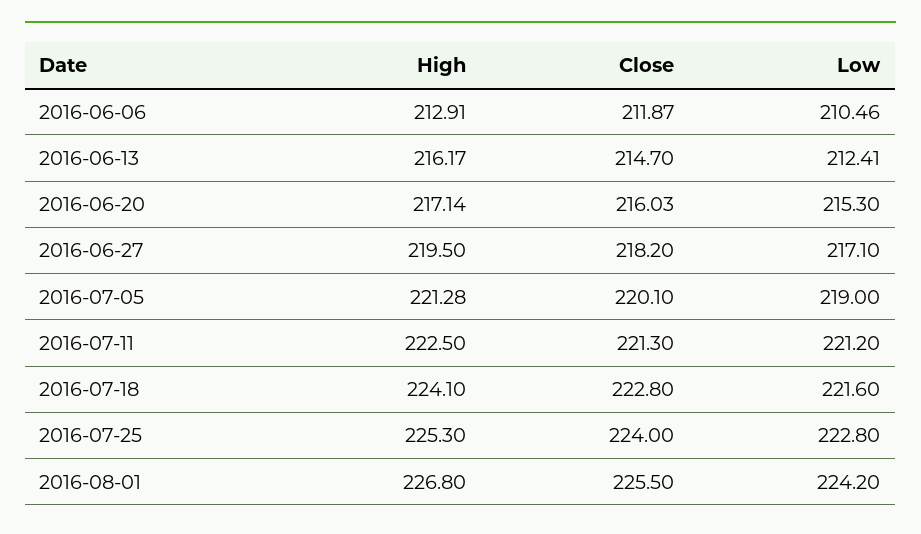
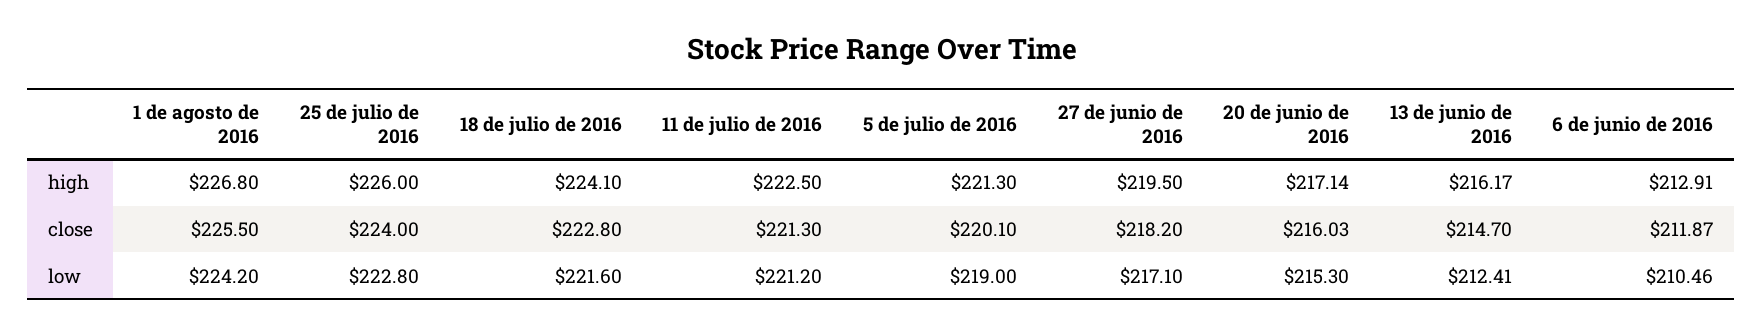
  {
    "High": {
      "2016-06-06": 212.91,
      "2016-06-13": 216.17,
      "2016-06-20": 217.14,
      "2016-06-27": 219.5,
-     "2016-07-05": 221.28,
+     "2016-07-05": 221.3,
      "2016-07-11": 222.5,
      "2016-07-18": 224.1,
-     "2016-07-25": 225.3,
+     "2016-07-25": 226,
      "2016-08-01": 226.8
    },
    "Close": {
      "2016-06-06": 211.87,
      "2016-06-13": 214.7,
      "2016-06-20": 216.03,
      "2016-06-27": 218.2,
      "2016-07-05": 220.1,
      "2016-07-11": 221.3,
      "2016-07-18": 222.8,
      "2016-07-25": 224,
      "2016-08-01": 225.5
    },
    "Low": {
      "2016-06-06": 210.46,
      "2016-06-13": 212.41,
      "2016-06-20": 215.3,
      "2016-06-27": 217.1,
      "2016-07-05": 219,
      "2016-07-11": 221.2,
      "2016-07-18": 221.6,
      "2016-07-25": 222.8,
      "2016-08-01": 224.2
    }
  }

